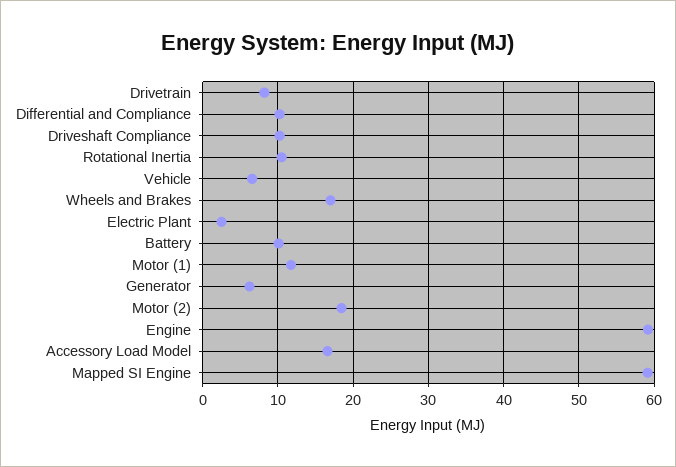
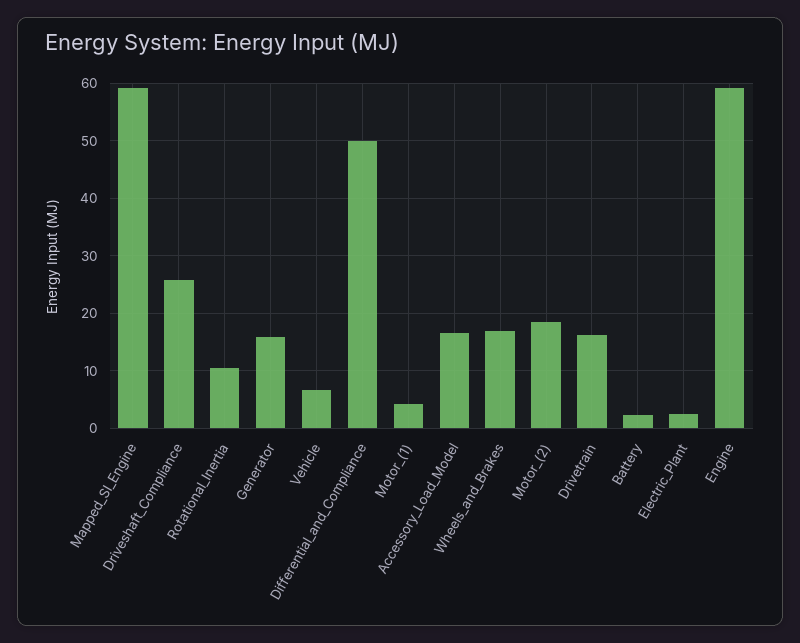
  {
-   "Drivetrain": 8,
+   "Drivetrain": 16,
-   "Differential and Compliance": 10,
+   "Differential and Compliance": 50,
-   "Driveshaft Compliance": 10,
+   "Driveshaft Compliance": 26,
    "Rotational Inertia": 10,
    "Vehicle": 7,
    "Wheels and Brakes": 17,
    "Electric Plant": 3,
-   "Battery": 10,
+   "Battery": 2,
-   "Motor (1)": 12,
+   "Motor (1)": 4,
-   "Generator": 6,
+   "Generator": 16,
    "Motor (2)": 18,
    "Engine": 59,
    "Accessory Load Model": 17,
    "Mapped SI Engine": 59
  }

